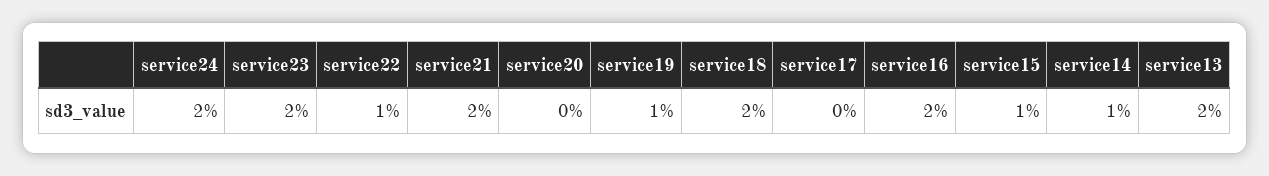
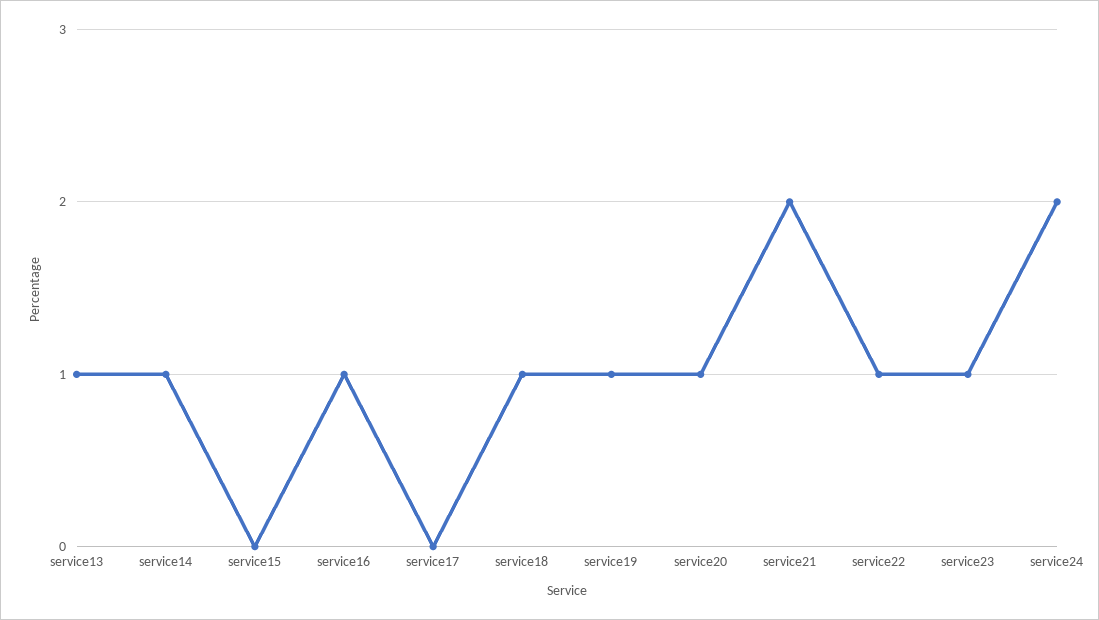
  {
    "service24": 2,
-   "service23": 2,
+   "service23": 1,
    "service22": 1,
    "service21": 2,
-   "service20": 0,
+   "service20": 1,
    "service19": 1,
-   "service18": 2,
+   "service18": 1,
    "service17": 0,
-   "service16": 2,
+   "service16": 1,
-   "service15": 1,
+   "service15": 0,
    "service14": 1,
-   "service13": 2
+   "service13": 1
  }

